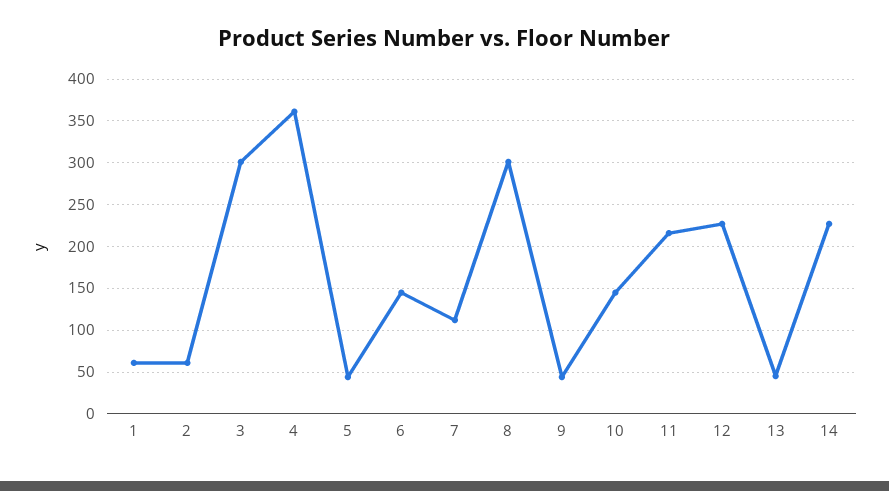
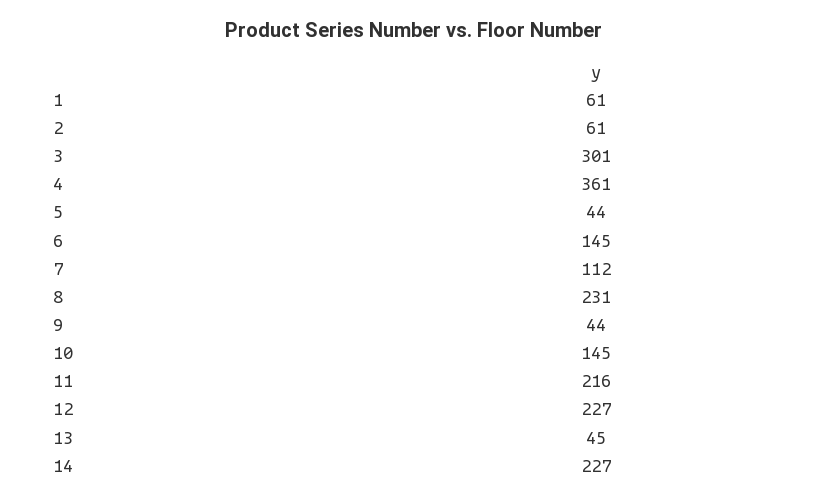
  {
    "1": 61,
    "2": 61,
    "3": 301,
    "4": 361,
    "5": 44,
    "6": 145,
    "7": 112,
-   "8": 300,
+   "8": 231,
    "9": 44,
    "10": 145,
    "11": 216,
    "12": 227,
    "13": 45,
    "14": 227
  }

